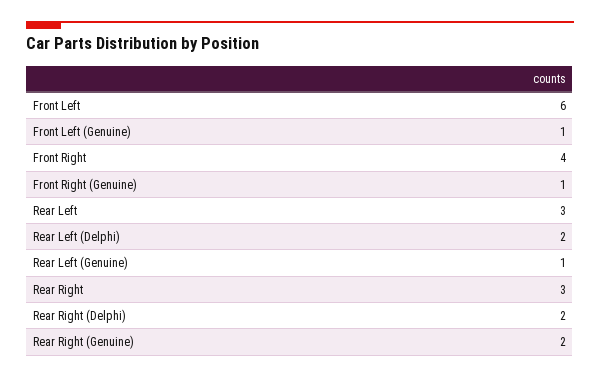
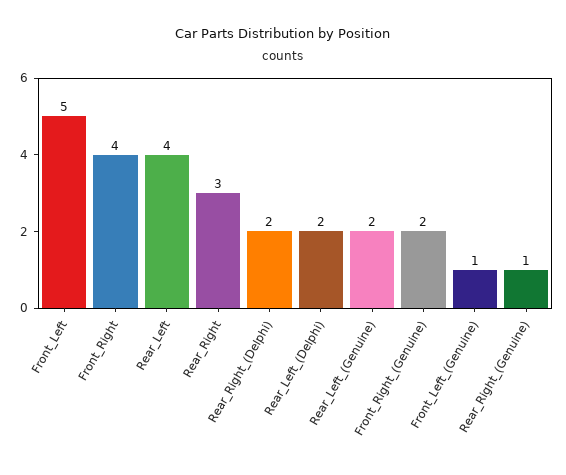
  {
-   "Front Left": 6,
+   "Front Left": 5,
    "Front Left (Genuine)": 1,
    "Front Right": 4,
-   "Front Right (Genuine)": 1,
+   "Front Right (Genuine)": 2,
-   "Rear Left": 3,
+   "Rear Left": 4,
    "Rear Left (Delphi)": 2,
-   "Rear Left (Genuine)": 1,
+   "Rear Left (Genuine)": 2,
    "Rear Right": 3,
    "Rear Right (Delphi)": 2,
-   "Rear Right (Genuine)": 2
+   "Rear Right (Genuine)": 1
  }

